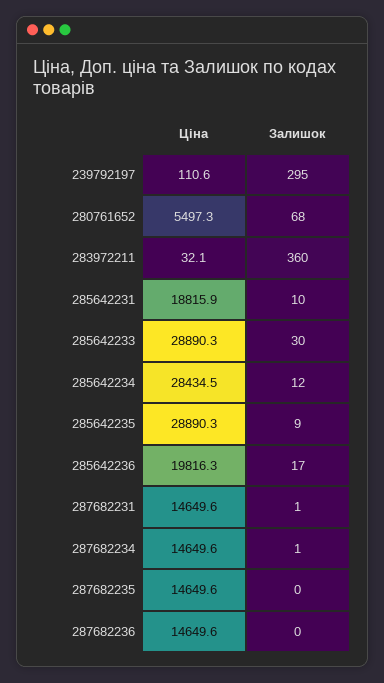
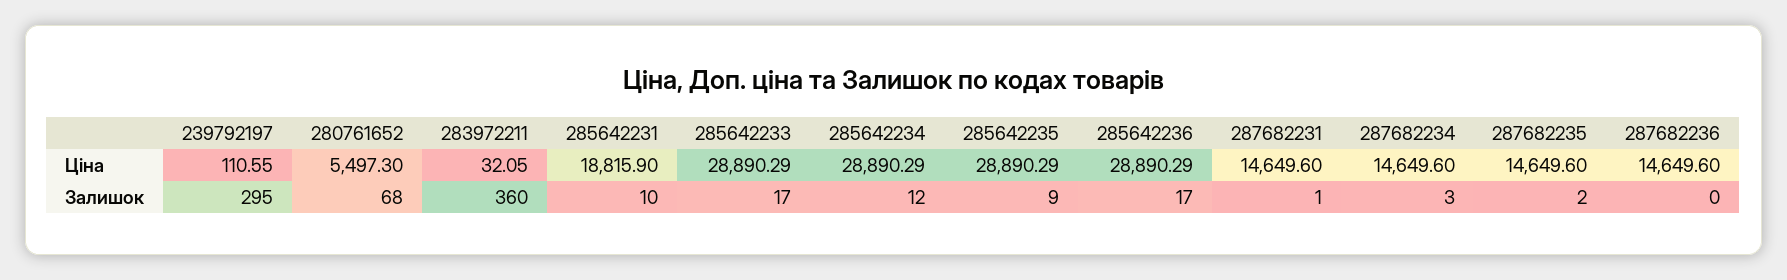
  {
    "Ціна": {
      "239792197": 110.55,
      "280761652": 5497.3,
      "283972211": 32.05,
      "285642231": 18815.9,
      "285642233": 28890.29,
-     "285642234": 28434.5,
+     "285642234": 28890.29,
      "285642235": 28890.29,
-     "285642236": 19816.3,
+     "285642236": 28890.29,
      "287682231": 14649.6,
      "287682234": 14649.6,
      "287682235": 14649.6,
      "287682236": 14649.6
    },
    "Залишок": {
      "239792197": 295,
      "280761652": 68,
      "283972211": 360,
      "285642231": 10,
-     "285642233": 30,
+     "285642233": 17,
      "285642234": 12,
      "285642235": 9,
      "285642236": 17,
      "287682231": 1,
-     "287682234": 1,
+     "287682234": 3,
-     "287682235": 0,
+     "287682235": 2,
      "287682236": 0
    }
  }

